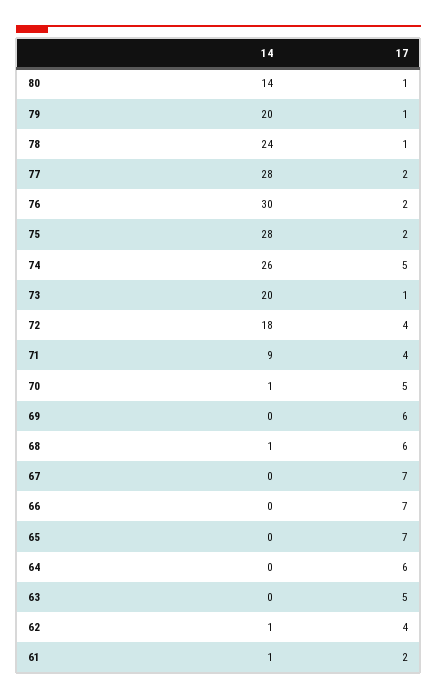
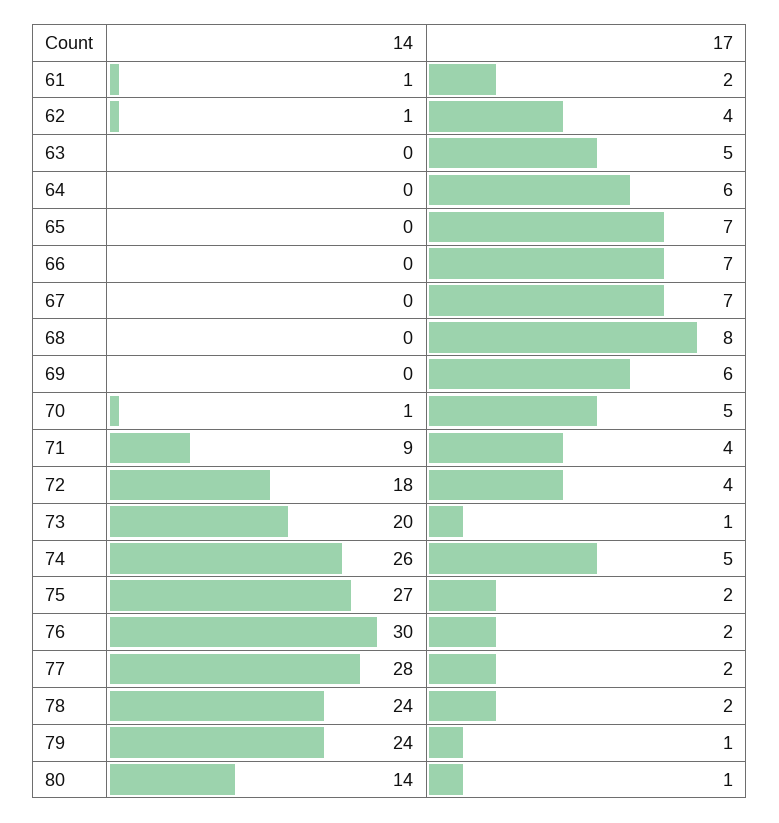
  {
    "14": {
      "80": 14,
-     "79": 20,
+     "79": 24,
      "78": 24,
      "77": 28,
      "76": 30,
-     "75": 28,
+     "75": 27,
      "74": 26,
      "73": 20,
      "72": 18,
      "71": 9,
      "70": 1,
      "69": 0,
-     "68": 1,
+     "68": 0,
      "67": 0,
      "66": 0,
      "65": 0,
      "64": 0,
      "63": 0,
      "62": 1,
      "61": 1
    },
    "17": {
      "80": 1,
      "79": 1,
-     "78": 1,
+     "78": 2,
      "77": 2,
      "76": 2,
      "75": 2,
      "74": 5,
      "73": 1,
      "72": 4,
      "71": 4,
      "70": 5,
      "69": 6,
-     "68": 6,
+     "68": 8,
      "67": 7,
      "66": 7,
      "65": 7,
      "64": 6,
      "63": 5,
      "62": 4,
      "61": 2
    }
  }

